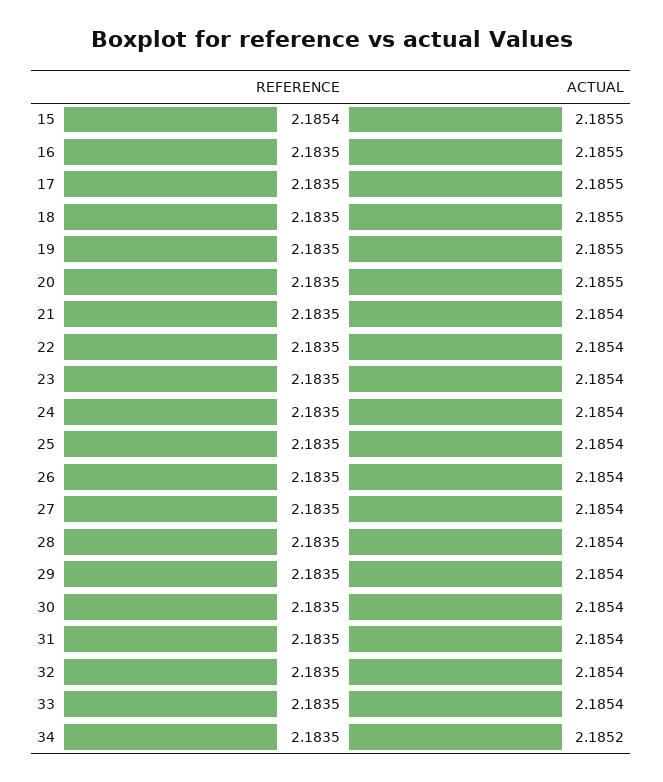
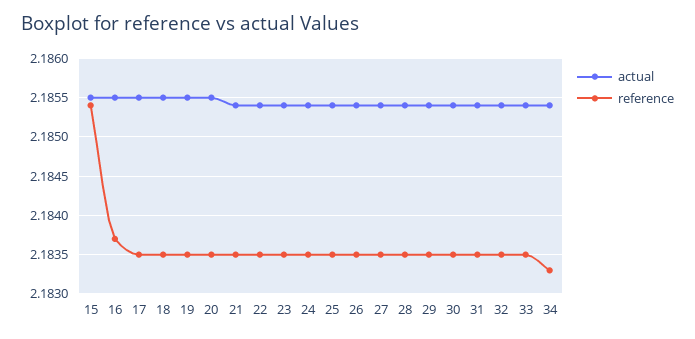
  {
    "REFERENCE": {
      "15": 2.1854,
-     "16": 2.1835,
+     "16": 2.1837,
      "17": 2.1835,
      "18": 2.1835,
      "19": 2.1835,
      "20": 2.1835,
      "21": 2.1835,
      "22": 2.1835,
      "23": 2.1835,
      "24": 2.1835,
      "25": 2.1835,
      "26": 2.1835,
      "27": 2.1835,
      "28": 2.1835,
      "29": 2.1835,
      "30": 2.1835,
      "31": 2.1835,
      "32": 2.1835,
      "33": 2.1835,
-     "34": 2.1835
+     "34": 2.1833
    },
    "ACTUAL": {
      "15": 2.1855,
      "16": 2.1855,
      "17": 2.1855,
      "18": 2.1855,
      "19": 2.1855,
      "20": 2.1855,
      "21": 2.1854,
      "22": 2.1854,
      "23": 2.1854,
      "24": 2.1854,
      "25": 2.1854,
      "26": 2.1854,
      "27": 2.1854,
      "28": 2.1854,
      "29": 2.1854,
      "30": 2.1854,
      "31": 2.1854,
      "32": 2.1854,
      "33": 2.1854,
-     "34": 2.1852
+     "34": 2.1854
    }
  }

